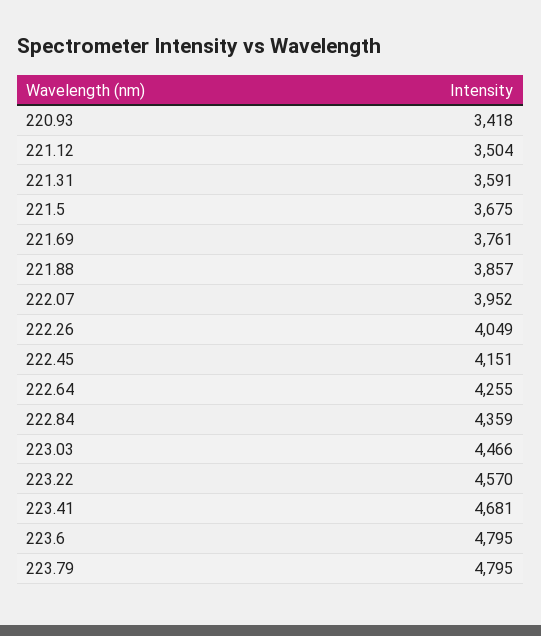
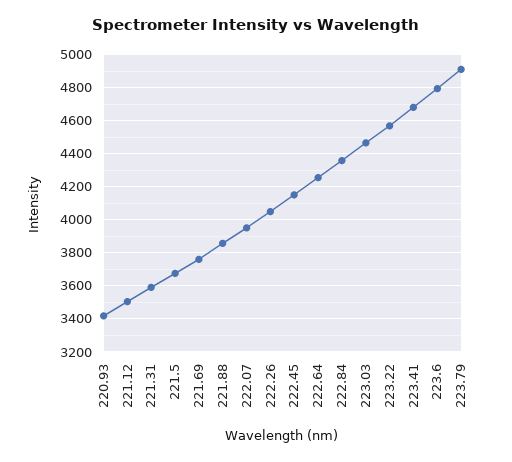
  {
    "220.93": 3418,
    "221.12": 3504,
    "221.31": 3591,
    "221.5": 3675,
    "221.69": 3761,
    "221.88": 3857,
    "222.07": 3952,
    "222.26": 4049,
    "222.45": 4151,
    "222.64": 4255,
    "222.84": 4359,
    "223.03": 4466,
    "223.22": 4570,
    "223.41": 4681,
    "223.6": 4795,
-   "223.79": 4795
+   "223.79": 4900
  }

